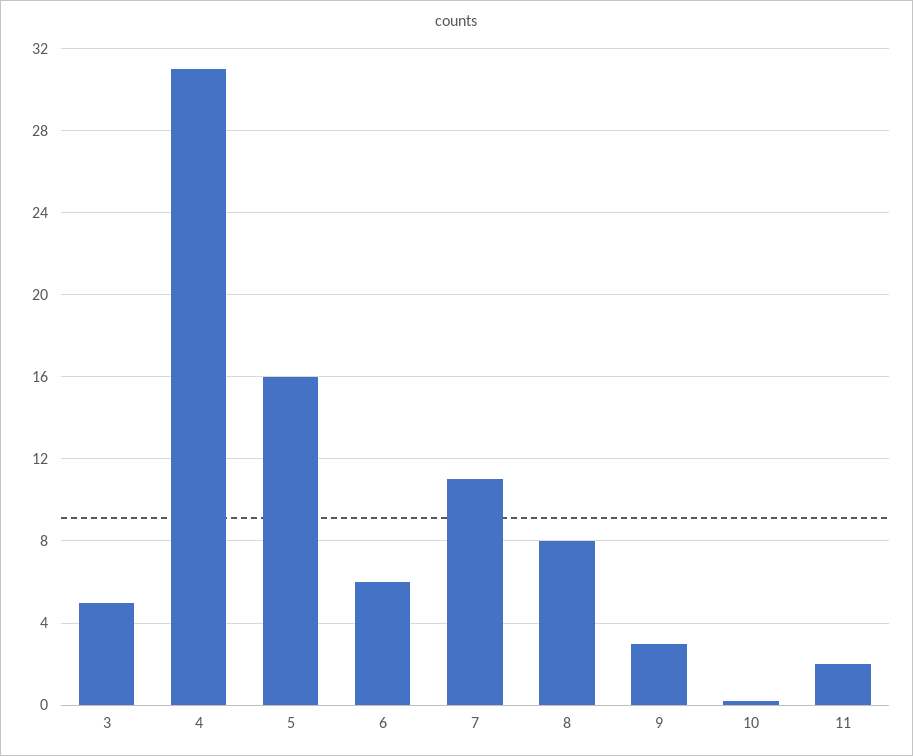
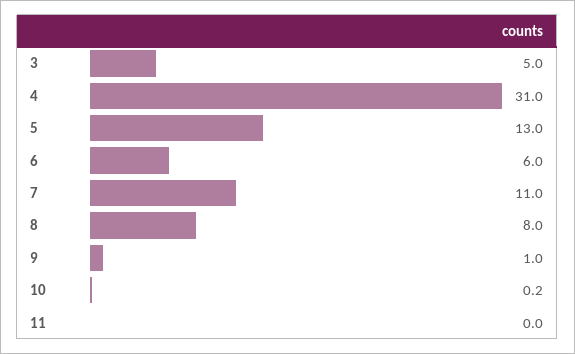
  {
    "3": 5,
    "4": 31,
-   "5": 16,
+   "5": 13,
    "6": 6,
    "7": 11,
    "8": 8,
-   "9": 3,
+   "9": 1,
    "10": 0.2,
-   "11": 2
+   "11": 0
  }

